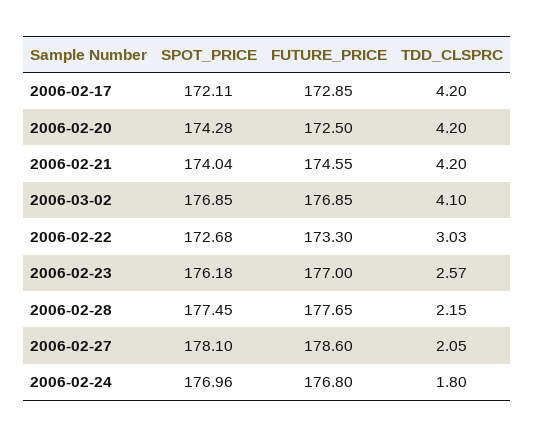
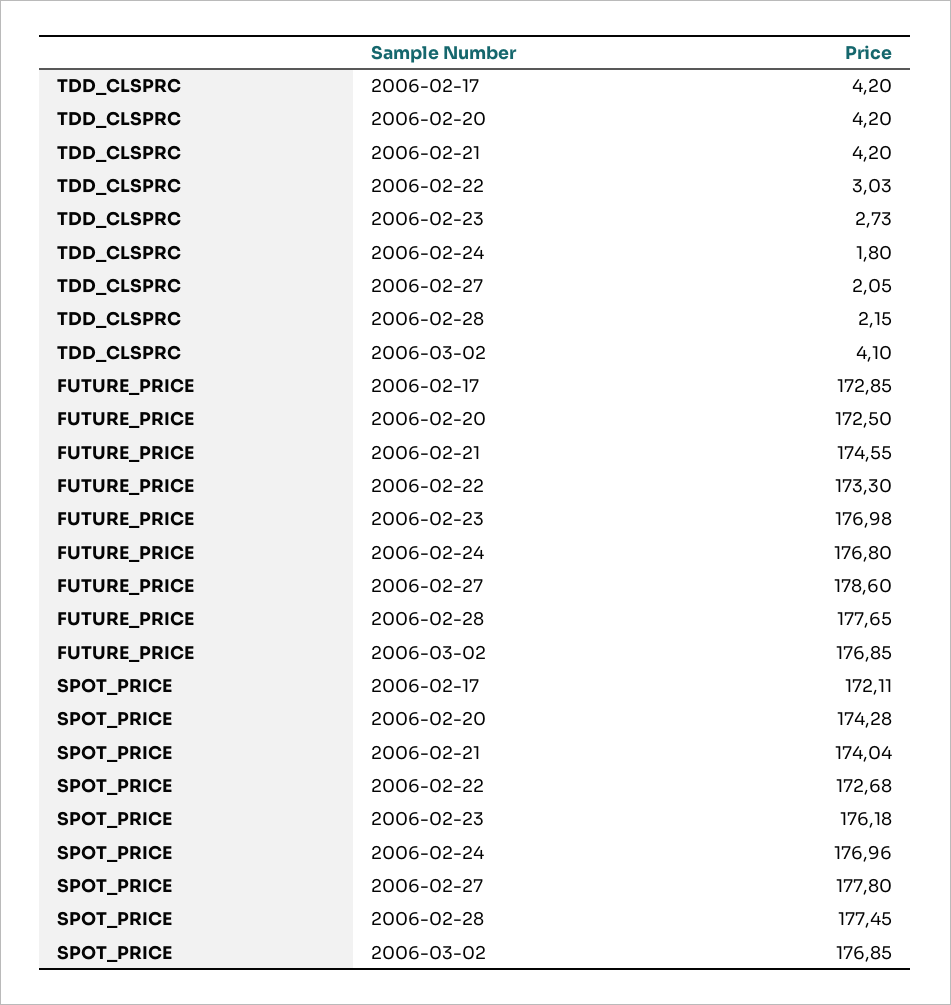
  {
    "SPOT_PRICE": {
      "2006-02-17": 172.11,
      "2006-02-20": 174.28,
      "2006-02-21": 174.04,
      "2006-03-02": 176.85,
      "2006-02-22": 172.68,
      "2006-02-23": 176.18,
      "2006-02-28": 177.45,
-     "2006-02-27": 178.1,
+     "2006-02-27": 177.8,
      "2006-02-24": 176.96
    },
    "FUTURE_PRICE": {
      "2006-02-17": 172.85,
      "2006-02-20": 172.5,
      "2006-02-21": 174.55,
      "2006-03-02": 176.85,
      "2006-02-22": 173.3,
-     "2006-02-23": 177,
+     "2006-02-23": 176.98,
      "2006-02-28": 177.65,
      "2006-02-27": 178.6,
      "2006-02-24": 176.8
    },
    "TDD_CLSPRC": {
      "2006-02-17": 4.2,
      "2006-02-20": 4.2,
      "2006-02-21": 4.2,
      "2006-03-02": 4.1,
      "2006-02-22": 3.03,
-     "2006-02-23": 2.57,
+     "2006-02-23": 2.73,
      "2006-02-28": 2.15,
      "2006-02-27": 2.05,
      "2006-02-24": 1.8
    }
  }

